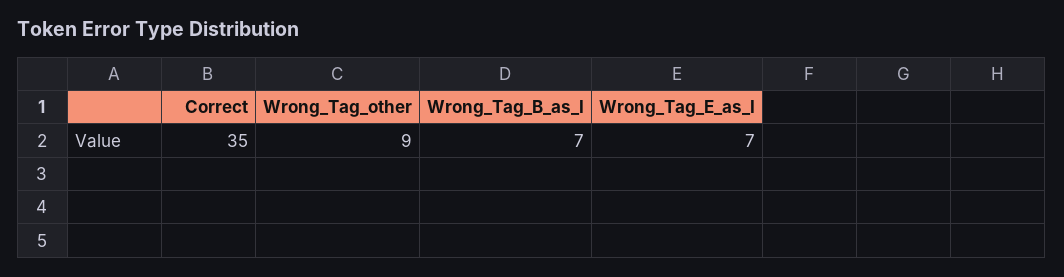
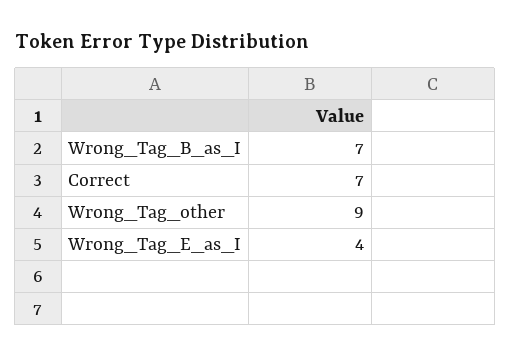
  {
-   "Correct": 35,
+   "Correct": 7,
    "Wrong_Tag_other": 9,
    "Wrong_Tag_B_as_I": 7,
-   "Wrong_Tag_E_as_I": 7
+   "Wrong_Tag_E_as_I": 4
  }

